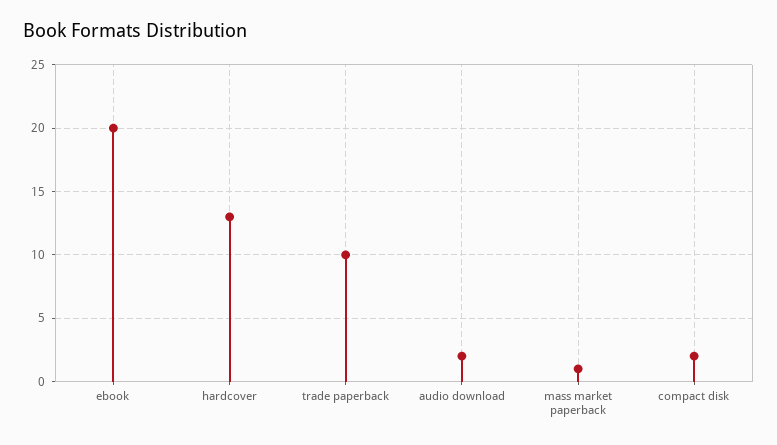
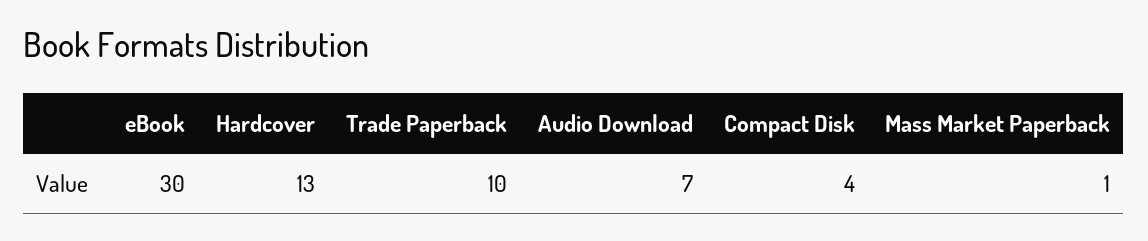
  {
-   "ebook": 20,
+   "ebook": 30,
    "hardcover": 13,
    "trade paperback": 10,
-   "audio download": 2,
+   "audio download": 7,
    "mass market paperback": 1,
-   "compact disk": 2
+   "compact disk": 4
  }

